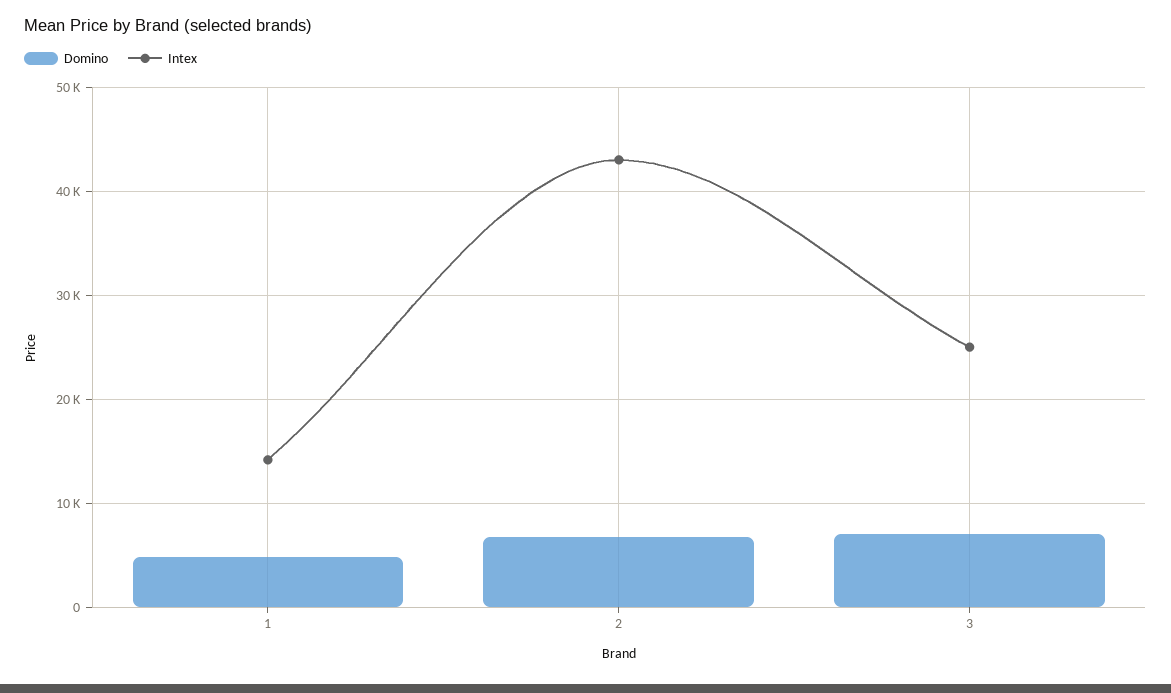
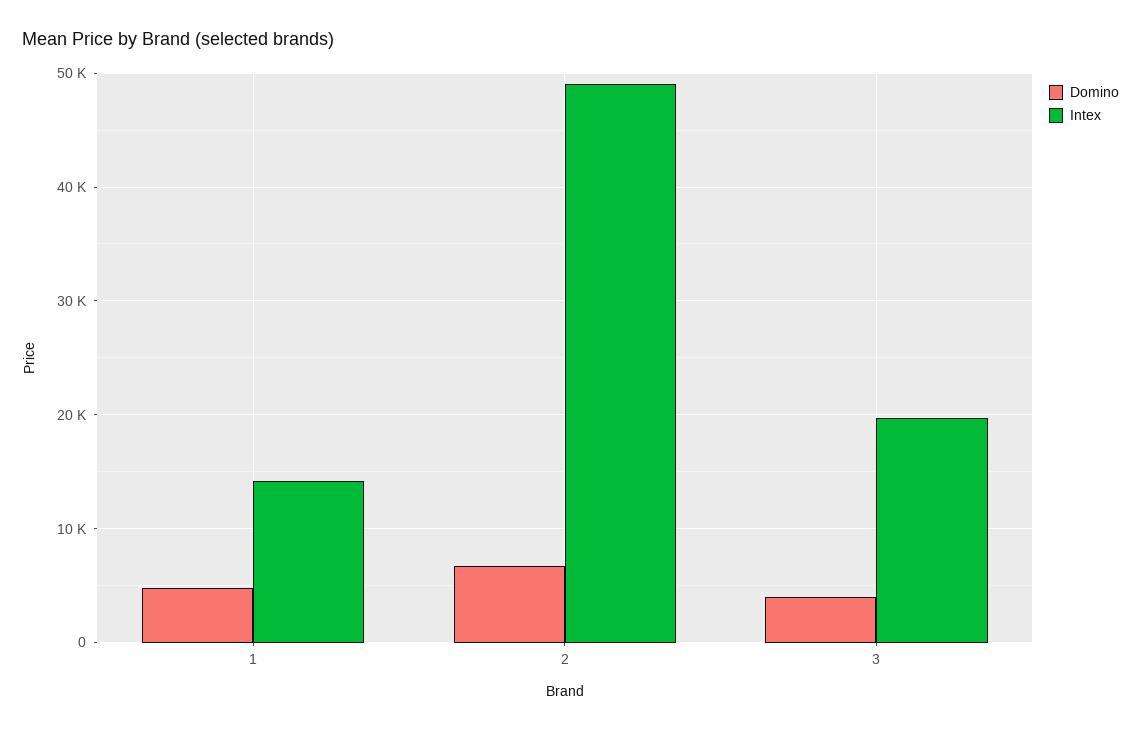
  {
    "Domino": {
      "1": 5000,
      "2": 7000,
-     "3": 7000
+     "3": 4000
    },
    "Intex": {
      "1": 14000,
-     "2": 43000,
+     "2": 49000,
-     "3": 25000
+     "3": 20000
    }
  }

